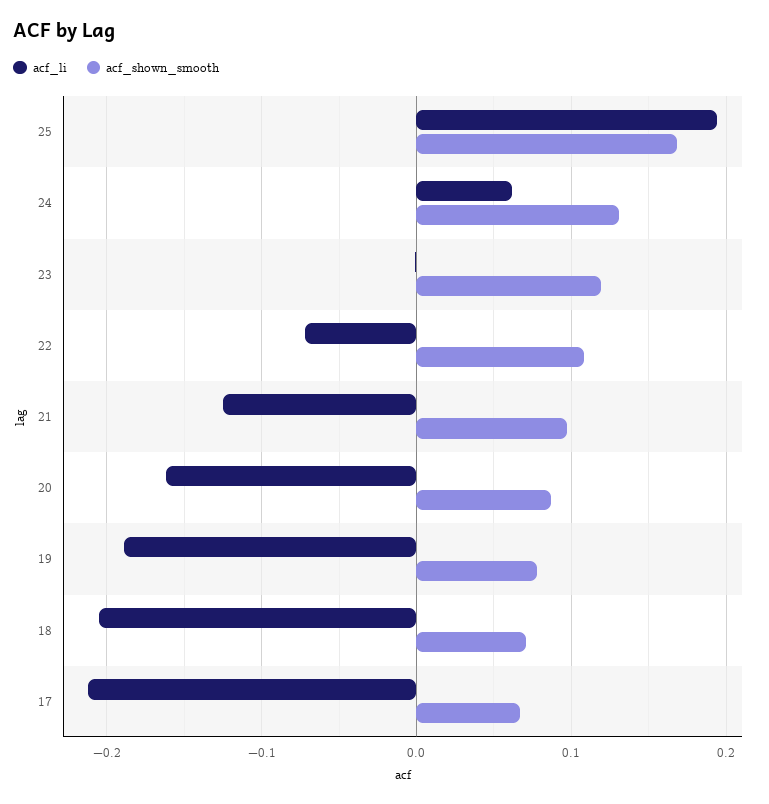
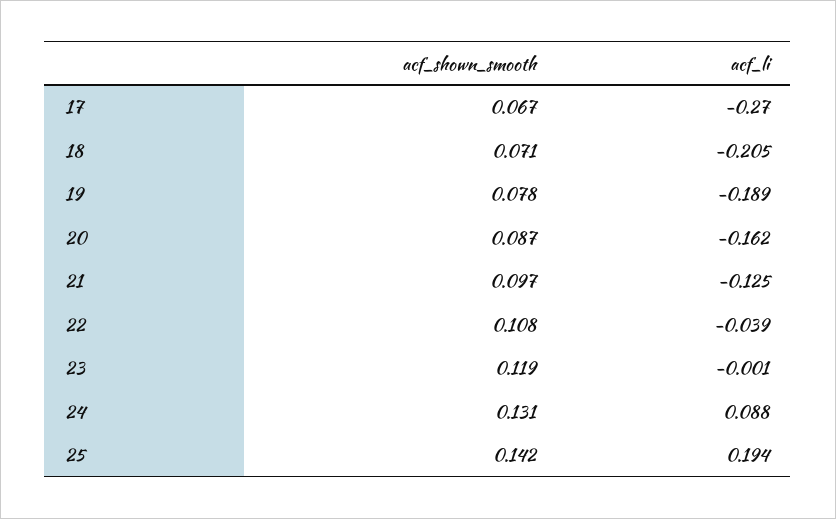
  {
    "acf_li": {
      "25": 0.194,
-     "24": 0.06,
+     "24": 0.088,
      "23": -0.001,
-     "22": -0.07,
+     "22": -0.039,
      "21": -0.125,
      "20": -0.162,
      "19": -0.189,
      "18": -0.205,
-     "17": -0.21
+     "17": -0.27
    },
    "acf_shown_smooth": {
-     "25": 0.17,
+     "25": 0.142,
      "24": 0.131,
      "23": 0.119,
      "22": 0.108,
      "21": 0.097,
      "20": 0.087,
      "19": 0.078,
      "18": 0.071,
      "17": 0.067
    }
  }

